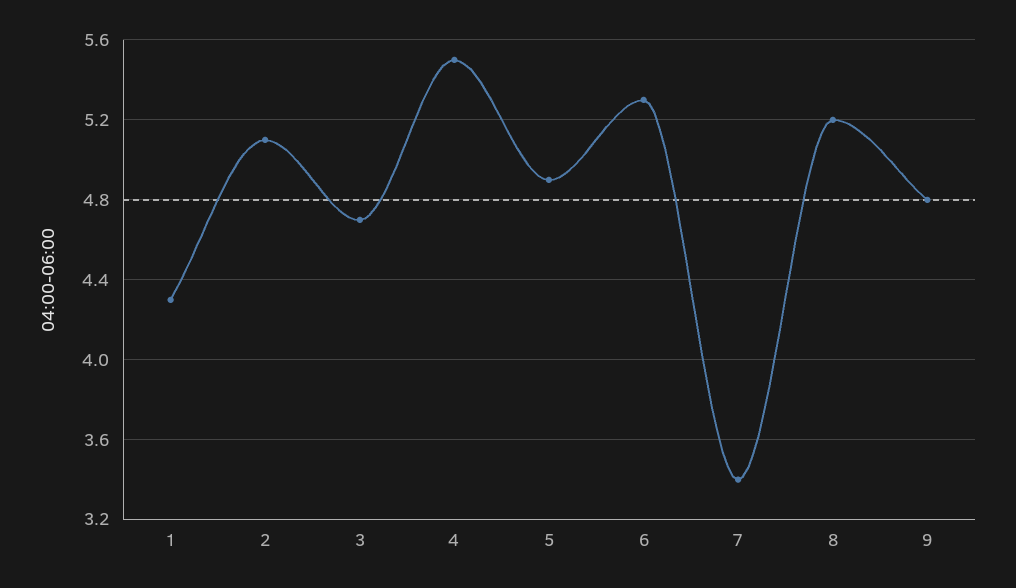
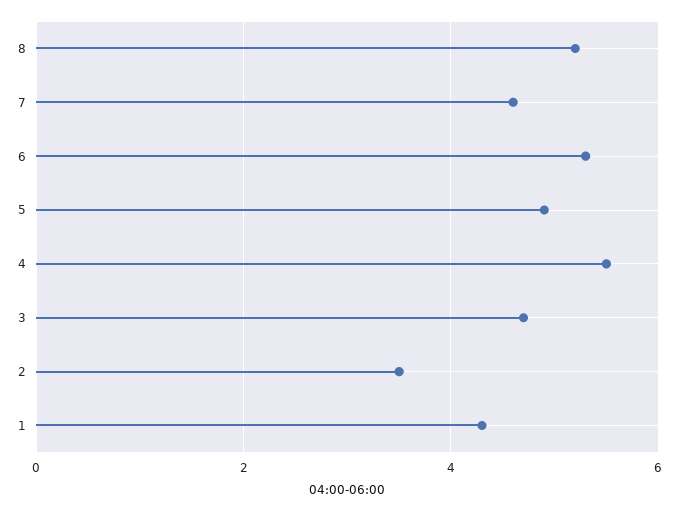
  {
    "1": 4.3,
-   "2": 5.1,
+   "2": 3.5,
    "3": 4.7,
    "4": 5.5,
    "5": 4.9,
    "6": 5.3,
-   "7": 3.4,
+   "7": 4.5,
-   "8": 5.2,
+   "8": 5.2
-   "9": 4.8
  }

